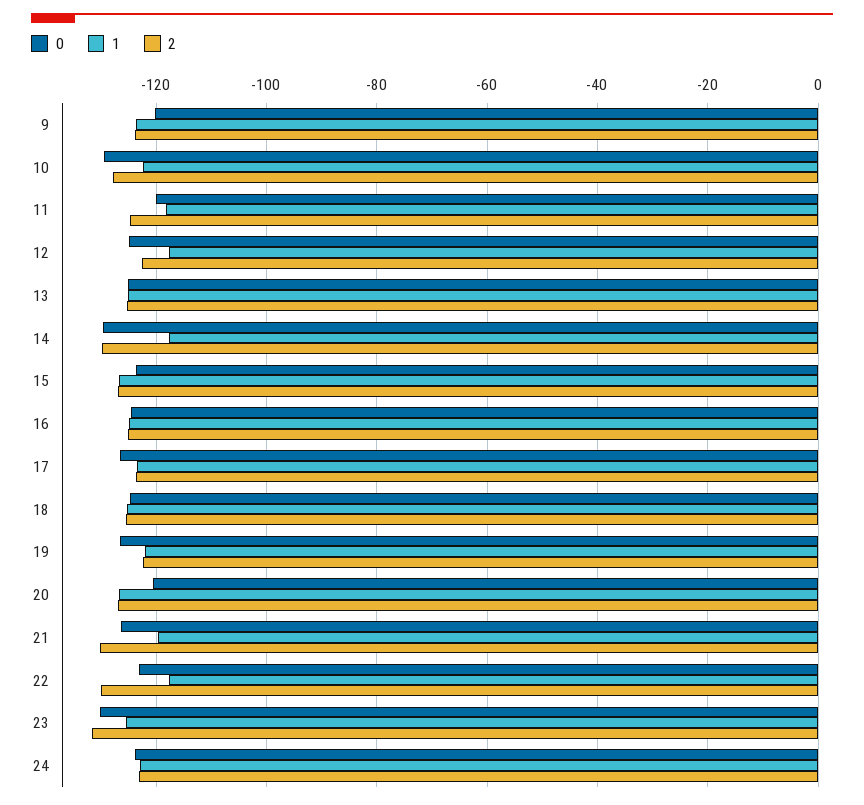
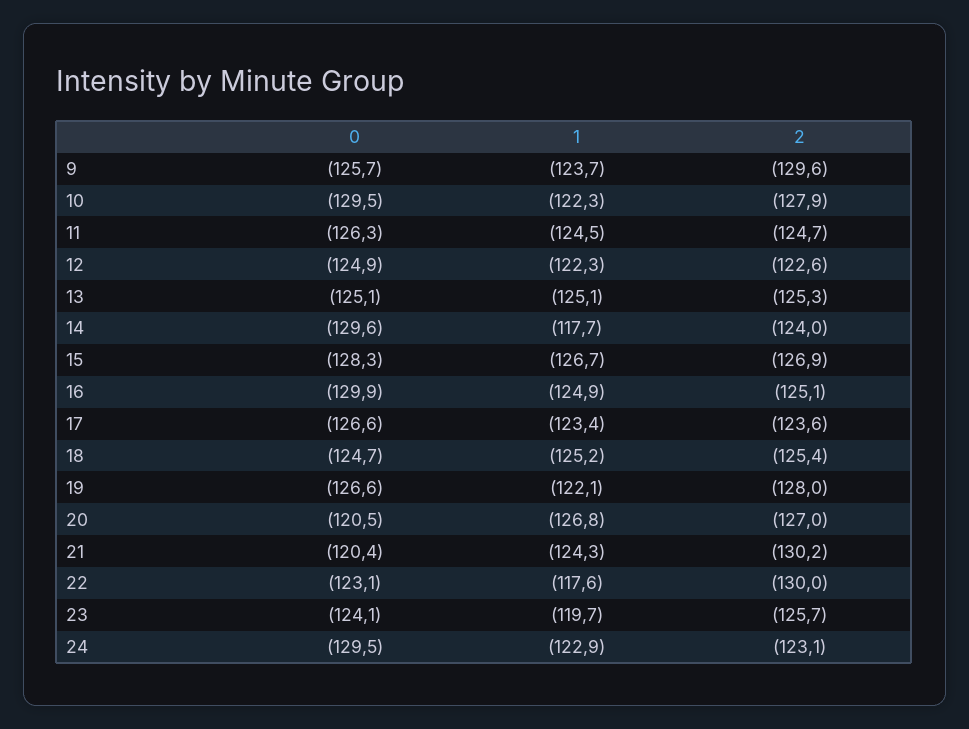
  {
    "0": {
-     "9": -120,
+     "9": -125.7,
      "10": -129.5,
-     "11": -120,
+     "11": -126.3,
      "12": -124.9,
      "13": -125.1,
      "14": -129.6,
-     "15": -124,
+     "15": -128.3,
-     "16": -124,
+     "16": -129.9,
      "17": -126.6,
      "18": -124.7,
      "19": -126.6,
      "20": -120.5,
-     "21": -126,
+     "21": -120.4,
      "22": -123.1,
-     "23": -130,
+     "23": -124.1,
-     "24": -124
+     "24": -129.5
    },
    "1": {
      "9": -123.7,
      "10": -122.3,
-     "11": -118,
+     "11": -124.5,
-     "12": -118,
+     "12": -122.3,
      "13": -125.1,
      "14": -117.7,
      "15": -126.7,
      "16": -124.9,
      "17": -123.4,
      "18": -125.2,
      "19": -122.1,
      "20": -126.8,
-     "21": -120,
+     "21": -124.3,
      "22": -117.6,
-     "23": -126,
+     "23": -119.7,
      "24": -122.9
    },
    "2": {
-     "9": -124,
+     "9": -129.6,
      "10": -127.9,
      "11": -124.7,
      "12": -122.6,
      "13": -125.3,
-     "14": -130,
+     "14": -124,
      "15": -126.9,
      "16": -125.1,
      "17": -123.6,
      "18": -125.4,
-     "19": -122,
+     "19": -128,
      "20": -127,
      "21": -130.2,
      "22": -130,
-     "23": -132,
+     "23": -125.7,
      "24": -123.1
    }
  }

